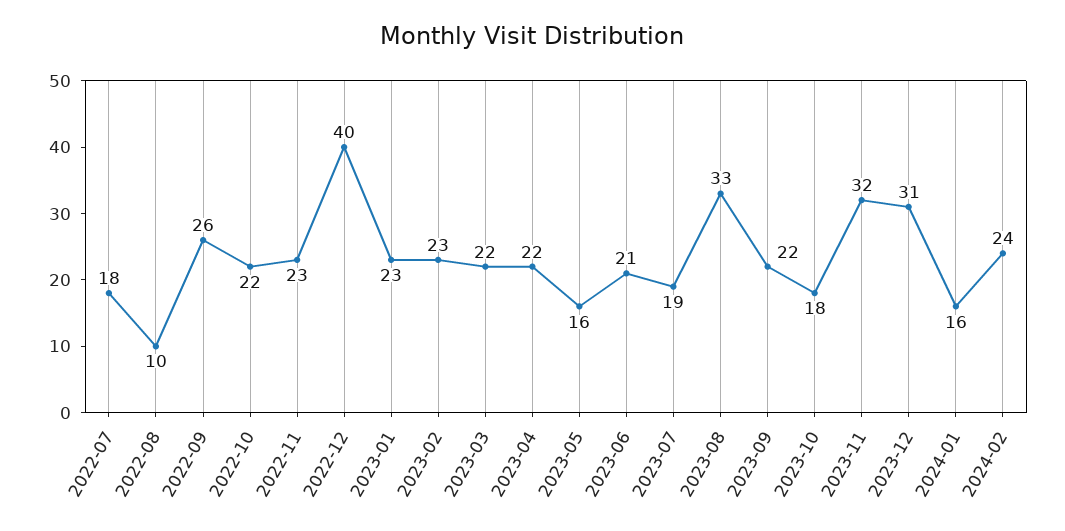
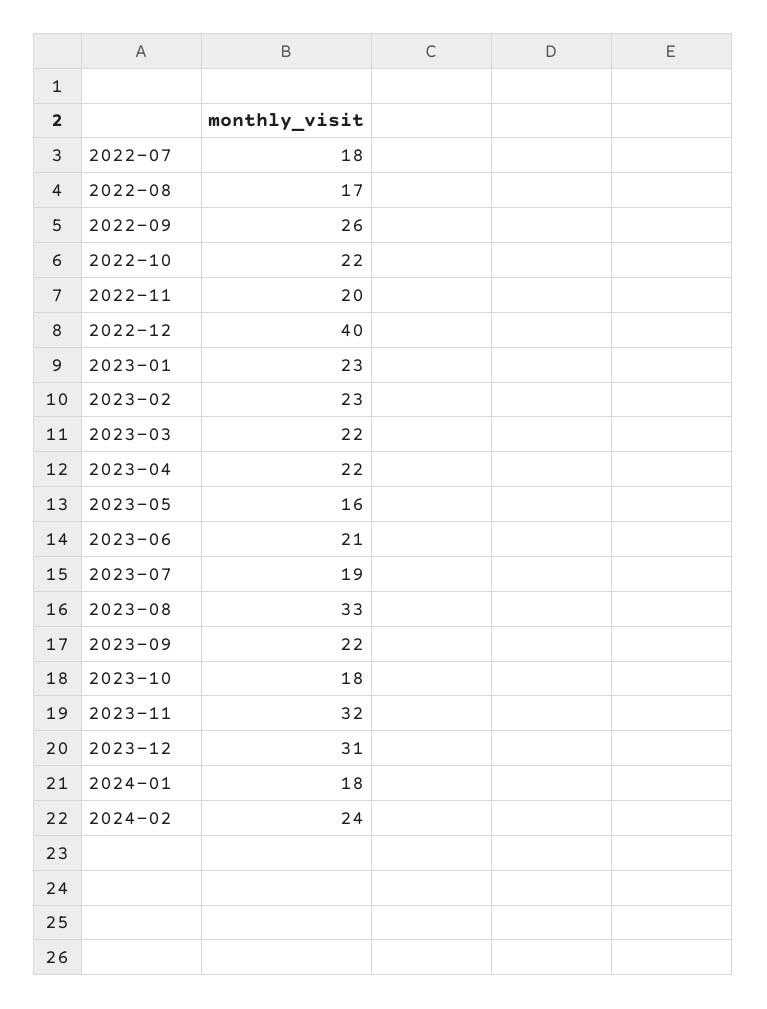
  {
    "2022-07": 18,
-   "2022-08": 10,
+   "2022-08": 17,
    "2022-09": 26,
    "2022-10": 22,
-   "2022-11": 23,
+   "2022-11": 20,
    "2022-12": 40,
    "2023-01": 23,
    "2023-02": 23,
    "2023-03": 22,
    "2023-04": 22,
    "2023-05": 16,
    "2023-06": 21,
    "2023-07": 19,
    "2023-08": 33,
    "2023-09": 22,
    "2023-10": 18,
    "2023-11": 32,
    "2023-12": 31,
-   "2024-01": 16,
+   "2024-01": 18,
    "2024-02": 24
  }

